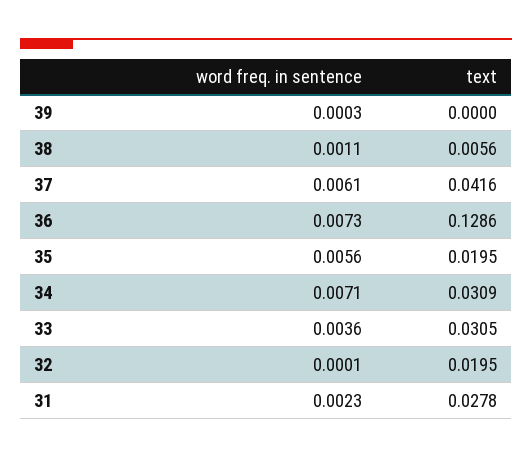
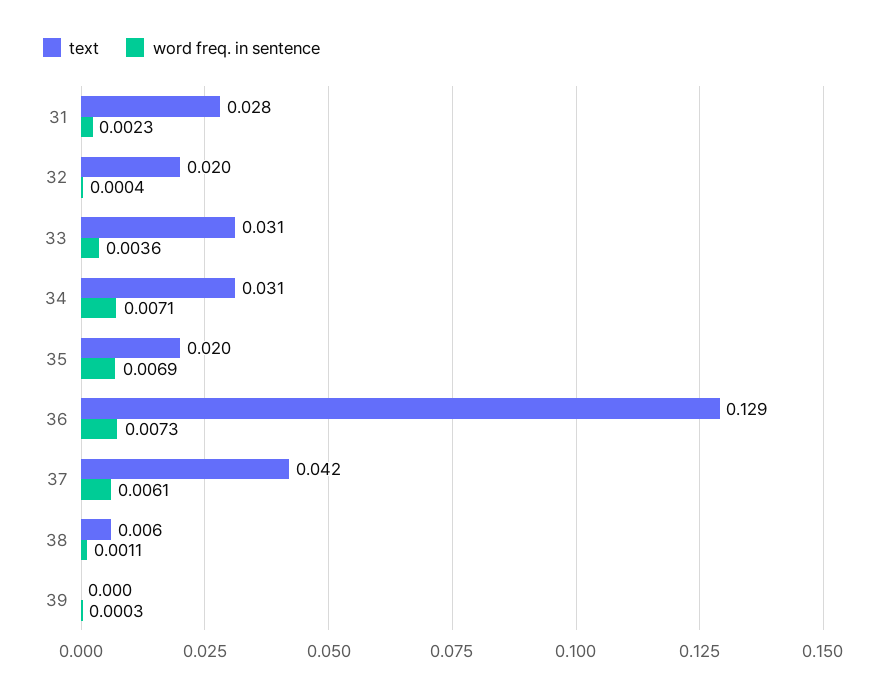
  {
    "word freq. in sentence": {
      "39": 0.0003,
      "38": 0.0011,
      "37": 0.0061,
      "36": 0.0073,
-     "35": 0.0056,
+     "35": 0.0069,
      "34": 0.0071,
      "33": 0.0036,
-     "32": 0.0001,
+     "32": 0.0004,
      "31": 0.0023
    },
    "text": {
      "39": 0,
      "38": 0.0056,
      "37": 0.0416,
      "36": 0.1286,
      "35": 0.0195,
      "34": 0.0309,
      "33": 0.0305,
      "32": 0.0195,
      "31": 0.0278
    }
  }

